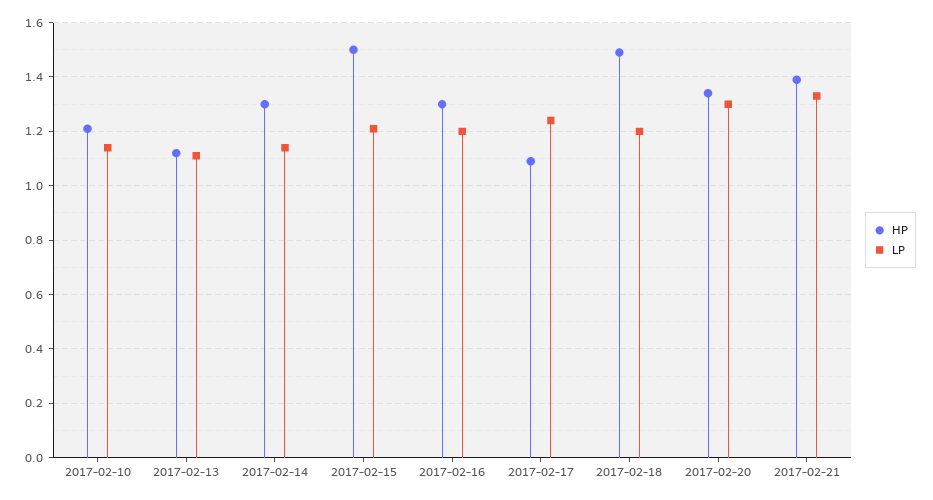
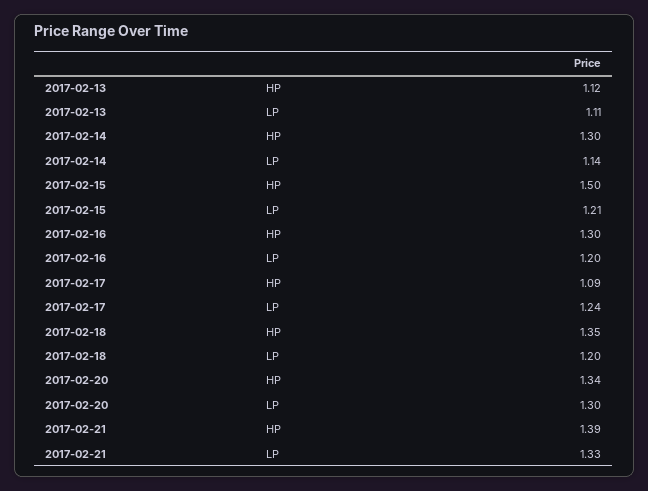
  {
    "HP": {
-     "2017-02-10": 1.2,
      "2017-02-13": 1.12,
      "2017-02-14": 1.3,
      "2017-02-15": 1.5,
      "2017-02-16": 1.3,
      "2017-02-17": 1.09,
-     "2017-02-18": 1.5,
+     "2017-02-18": 1.35,
      "2017-02-20": 1.34,
      "2017-02-21": 1.39
    },
    "LP": {
-     "2017-02-10": 1.15,
      "2017-02-13": 1.11,
      "2017-02-14": 1.14,
      "2017-02-15": 1.21,
      "2017-02-16": 1.2,
      "2017-02-17": 1.24,
      "2017-02-18": 1.2,
      "2017-02-20": 1.3,
      "2017-02-21": 1.33
    }
  }

